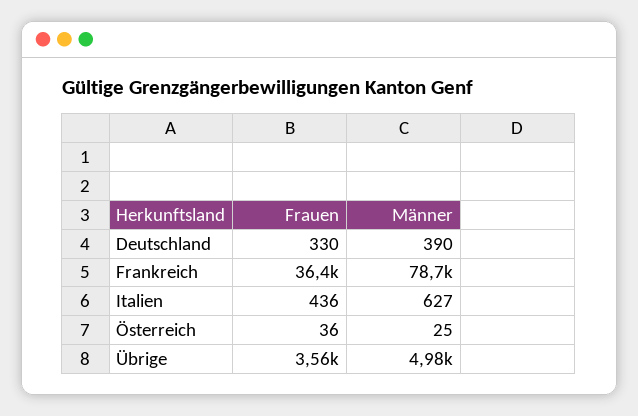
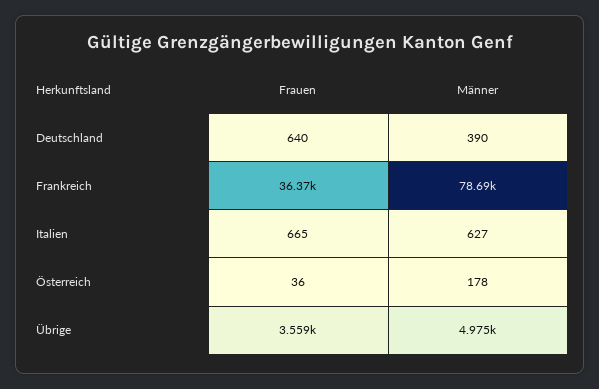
  {
    "Frauen": {
-     "Deutschland": 330,
+     "Deutschland": 640,
      "Frankreich": 36370,
-     "Italien": 436,
+     "Italien": 665,
      "Österreich": 36,
      "Übrige": 3559
    },
    "Männer": {
      "Deutschland": 390,
      "Frankreich": 78690,
      "Italien": 627,
-     "Österreich": 25,
+     "Österreich": 178,
      "Übrige": 4975
    }
  }

